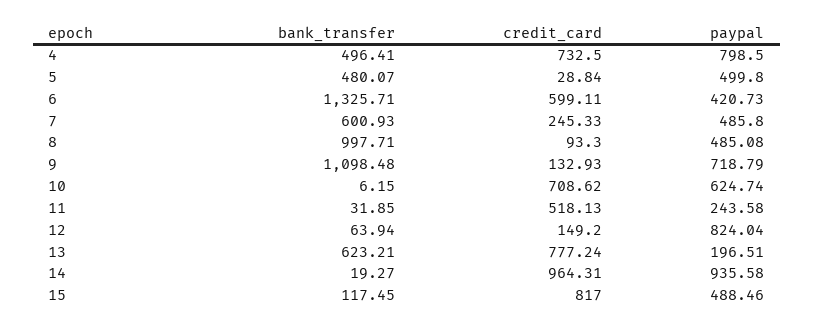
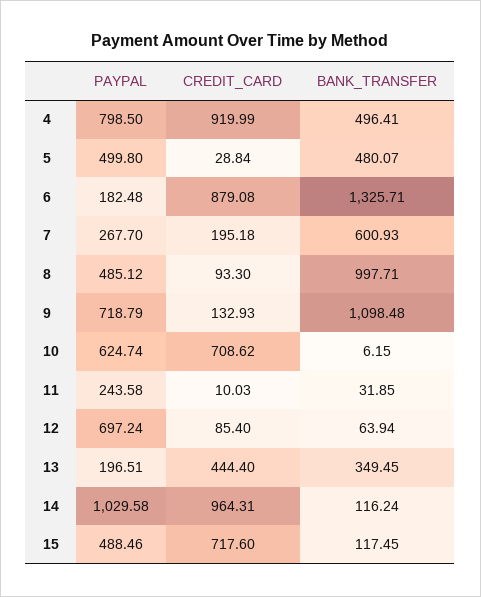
  {
    "bank_transfer": {
      "4": 496.41,
      "5": 480.07,
      "6": 1325.71,
      "7": 600.93,
      "8": 997.71,
      "9": 1098.48,
      "10": 6.15,
      "11": 31.85,
      "12": 63.94,
-     "13": 623.21,
+     "13": 349.45,
-     "14": 19.27,
+     "14": 116.24,
      "15": 117.45
    },
    "credit_card": {
-     "4": 732.5,
+     "4": 919.99,
      "5": 28.84,
-     "6": 599.11,
+     "6": 879.08,
-     "7": 245.33,
+     "7": 195.18,
      "8": 93.3,
      "9": 132.93,
      "10": 708.62,
-     "11": 518.13,
+     "11": 10.03,
-     "12": 149.2,
+     "12": 85.4,
-     "13": 777.24,
+     "13": 444.4,
      "14": 964.31,
-     "15": 817
+     "15": 717.6
    },
    "paypal": {
      "4": 798.5,
      "5": 499.8,
-     "6": 420.73,
+     "6": 182.48,
-     "7": 485.8,
+     "7": 267.7,
-     "8": 485.08,
+     "8": 485.12,
      "9": 718.79,
      "10": 624.74,
      "11": 243.58,
-     "12": 824.04,
+     "12": 697.24,
      "13": 196.51,
-     "14": 935.58,
+     "14": 1029.58,
      "15": 488.46
    }
  }

